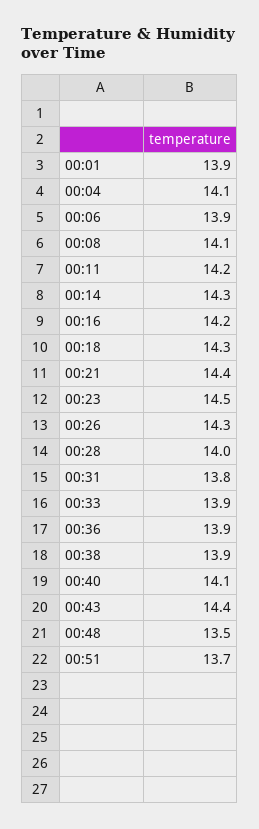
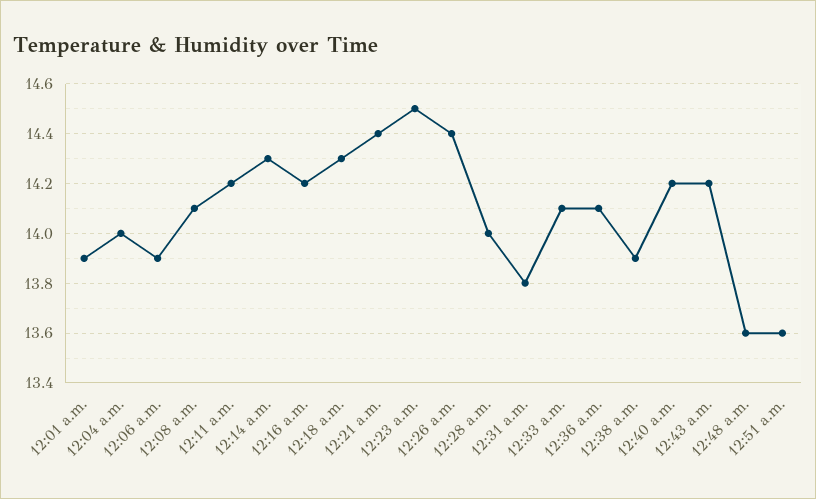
  {
    "00:01": 13.9,
-   "00:04": 14.1,
+   "00:04": 14,
    "00:06": 13.9,
    "00:08": 14.1,
    "00:11": 14.2,
    "00:14": 14.3,
    "00:16": 14.2,
    "00:18": 14.3,
    "00:21": 14.4,
    "00:23": 14.5,
-   "00:26": 14.3,
+   "00:26": 14.4,
    "00:28": 14,
    "00:31": 13.8,
-   "00:33": 13.9,
+   "00:33": 14.1,
-   "00:36": 13.9,
+   "00:36": 14.1,
    "00:38": 13.9,
-   "00:40": 14.1,
+   "00:40": 14.2,
-   "00:43": 14.4,
+   "00:43": 14.2,
-   "00:48": 13.5,
+   "00:48": 13.6,
-   "00:51": 13.7
+   "00:51": 13.6
  }

